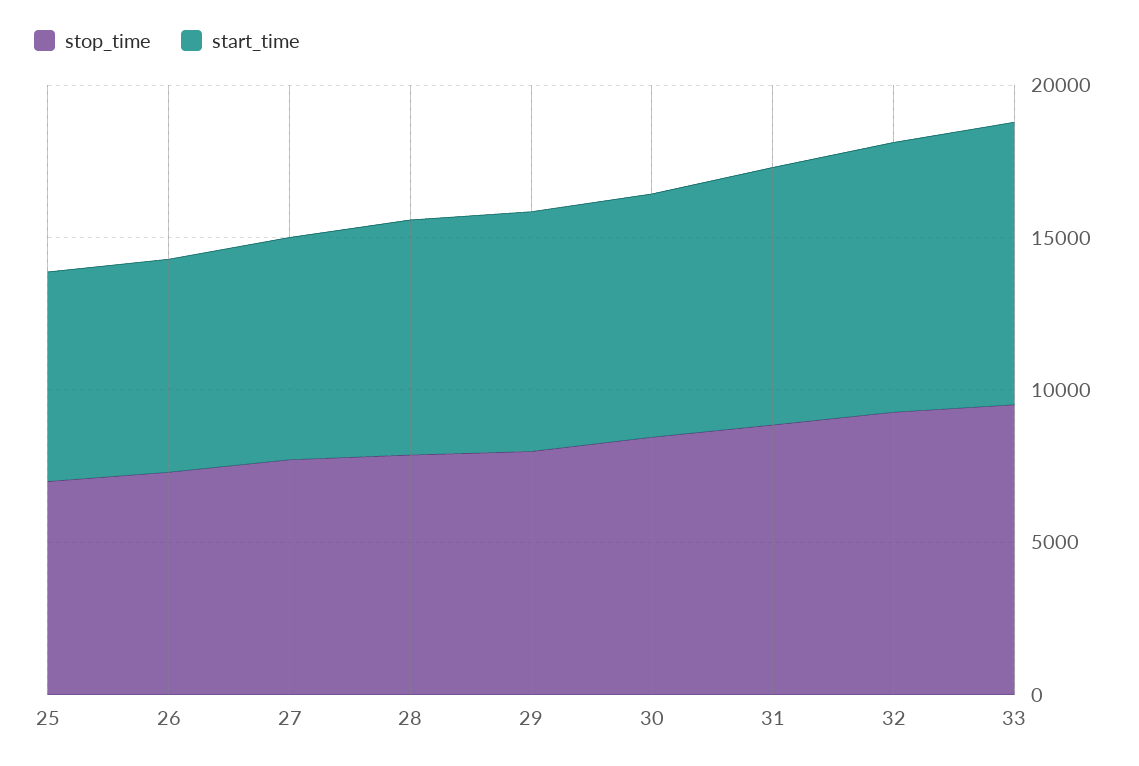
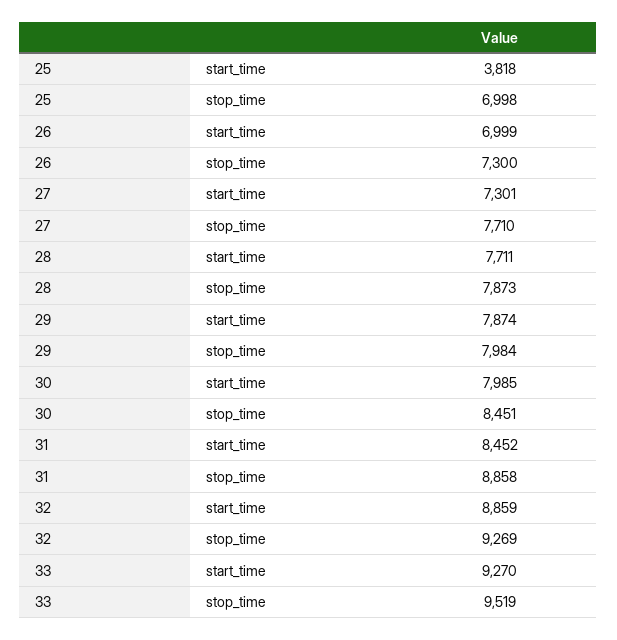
  {
    "stop_time": {
      "25": 6998,
      "26": 7300,
      "27": 7710,
      "28": 7873,
      "29": 7984,
      "30": 8451,
      "31": 8858,
      "32": 9269,
      "33": 9519
    },
    "start_time": {
-     "25": 7000,
+     "25": 3818,
      "26": 6999,
      "27": 7301,
      "28": 7711,
      "29": 7874,
      "30": 7985,
      "31": 8452,
      "32": 8859,
      "33": 9270
    }
  }

